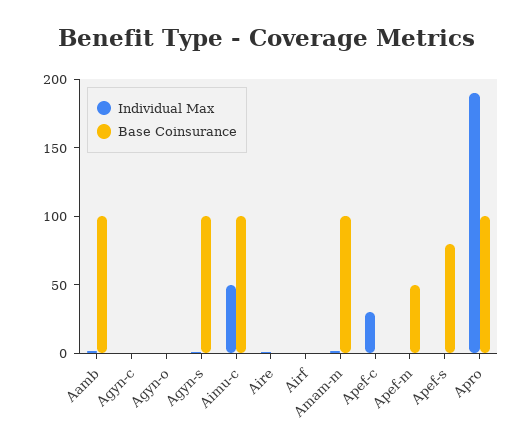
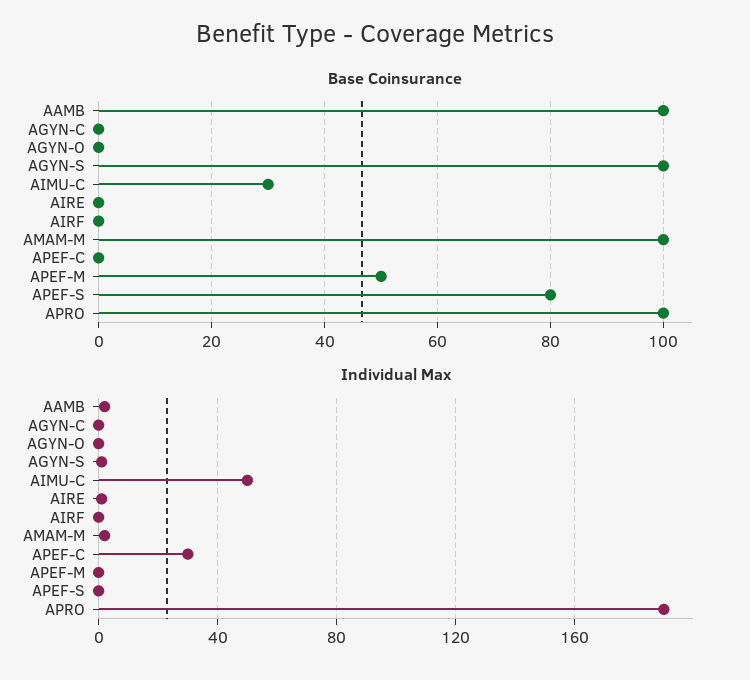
  {
    "Individual Max": {
      "Aamb": 0,
      "Agyn-c": 0,
      "Agyn-o": 0,
      "Agyn-s": 0,
      "Aimu-c": 50,
      "Aire": 0,
      "Airf": 0,
      "Amam-m": 0,
      "Apef-c": 30,
      "Apef-m": 0,
      "Apef-s": 0,
      "Apro": 190
    },
    "Base Coinsurance": {
      "Aamb": 100,
      "Agyn-c": 0,
      "Agyn-o": 0,
      "Agyn-s": 100,
-     "Aimu-c": 100,
+     "Aimu-c": 30,
      "Aire": 0,
      "Airf": 0,
      "Amam-m": 100,
      "Apef-c": 0,
      "Apef-m": 50,
      "Apef-s": 80,
      "Apro": 100
    }
  }

